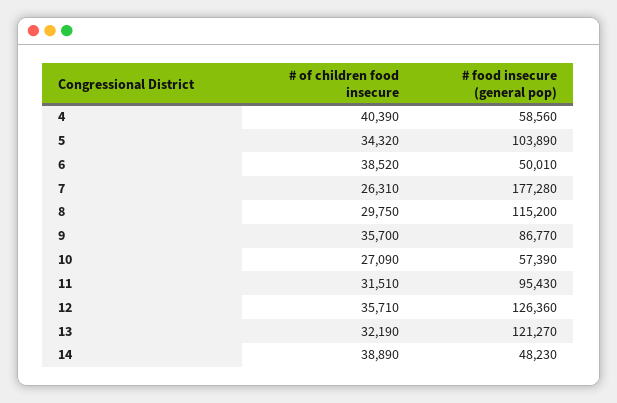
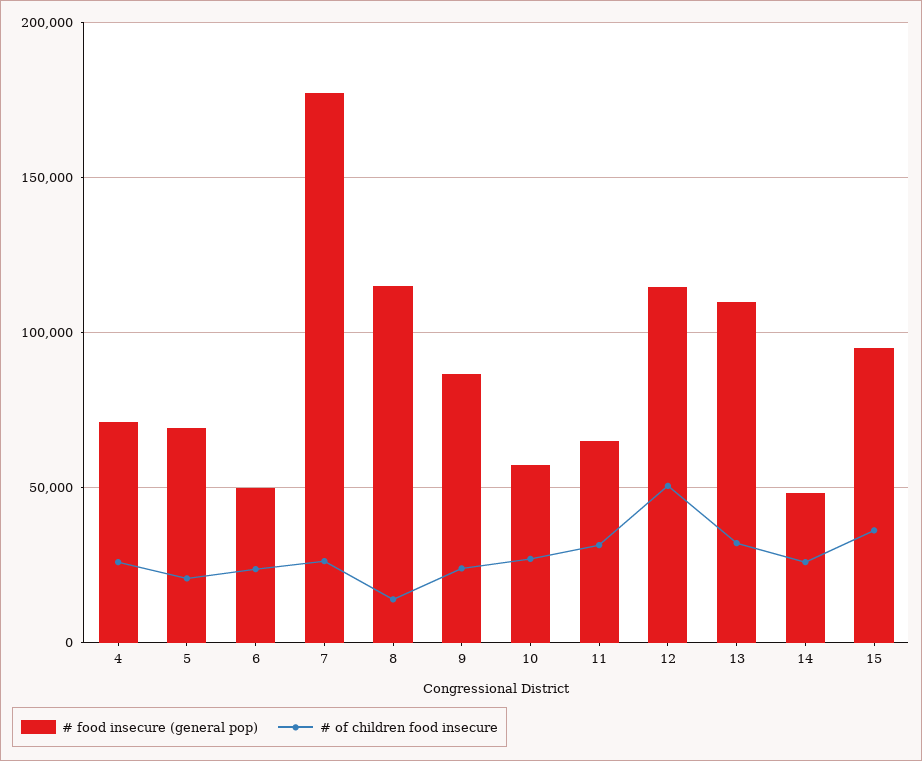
  {
    "# of children food insecure": {
-     "4": 40390,
+     "4": 25000,
-     "5": 34320,
+     "5": 20000,
-     "6": 38520,
+     "6": 25000,
      "7": 26310,
-     "8": 29750,
+     "8": 15000,
-     "9": 35700,
+     "9": 25000,
      "10": 27090,
      "11": 31510,
-     "12": 35710,
+     "12": 50000,
      "13": 32190,
-     "14": 38890
+     "14": 25000,
+     "15": 35000
    },
    "# food insecure (general pop)": {
-     "4": 58560,
+     "4": 70000,
-     "5": 103890,
+     "5": 70000,
      "6": 50010,
      "7": 177280,
      "8": 115200,
      "9": 86770,
      "10": 57390,
-     "11": 95430,
+     "11": 65000,
-     "12": 126360,
+     "12": 115000,
-     "13": 121270,
+     "13": 110000,
-     "14": 48230
+     "14": 48230,
+     "15": 95000
    }
  }

